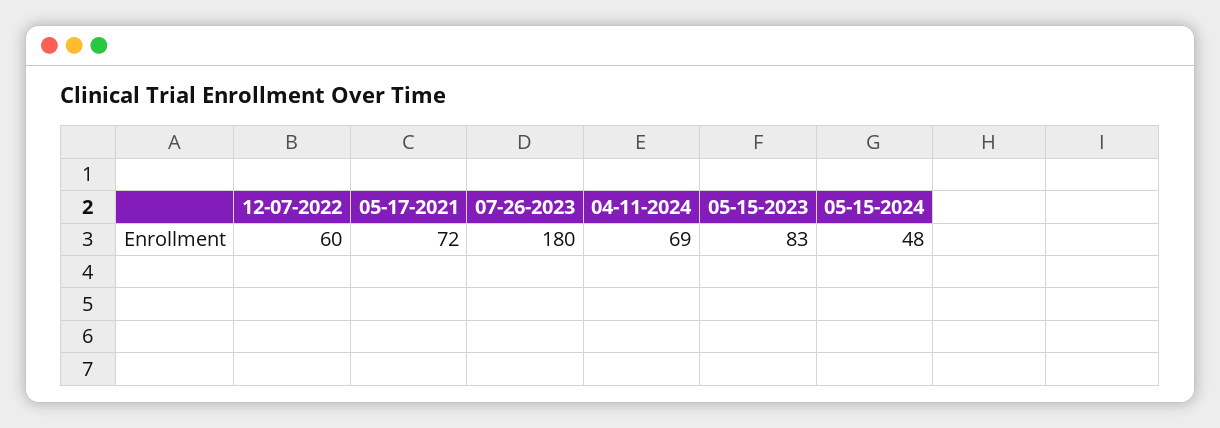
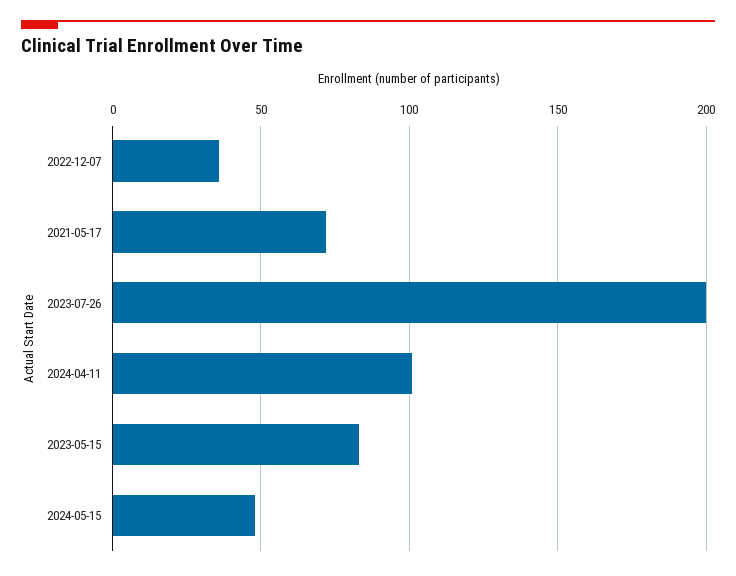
  {
-   "12-07-2022": 60,
+   "12-07-2022": 35,
    "05-17-2021": 72,
-   "07-26-2023": 180,
+   "07-26-2023": 200,
-   "04-11-2024": 69,
+   "04-11-2024": 100,
    "05-15-2023": 83,
    "05-15-2024": 48
  }

